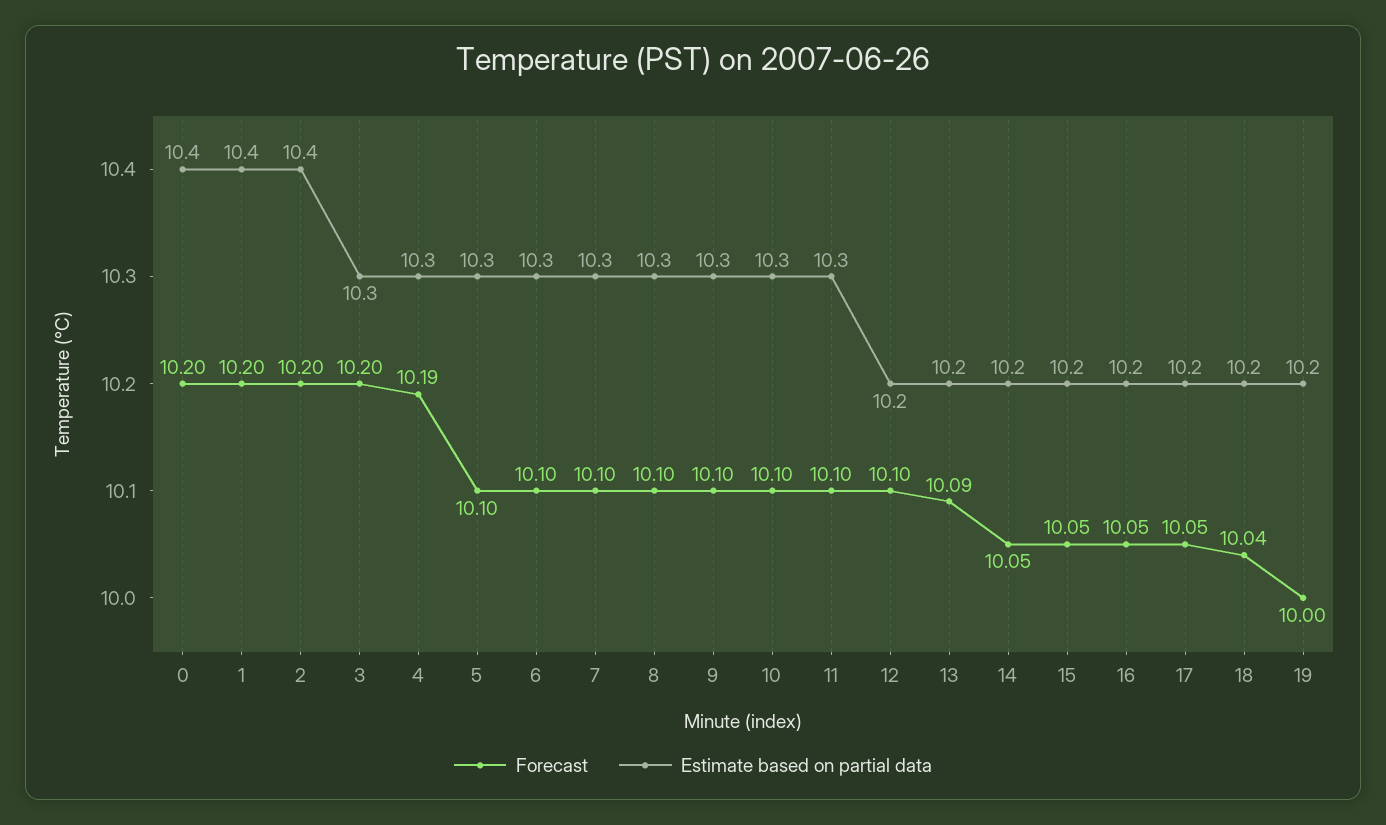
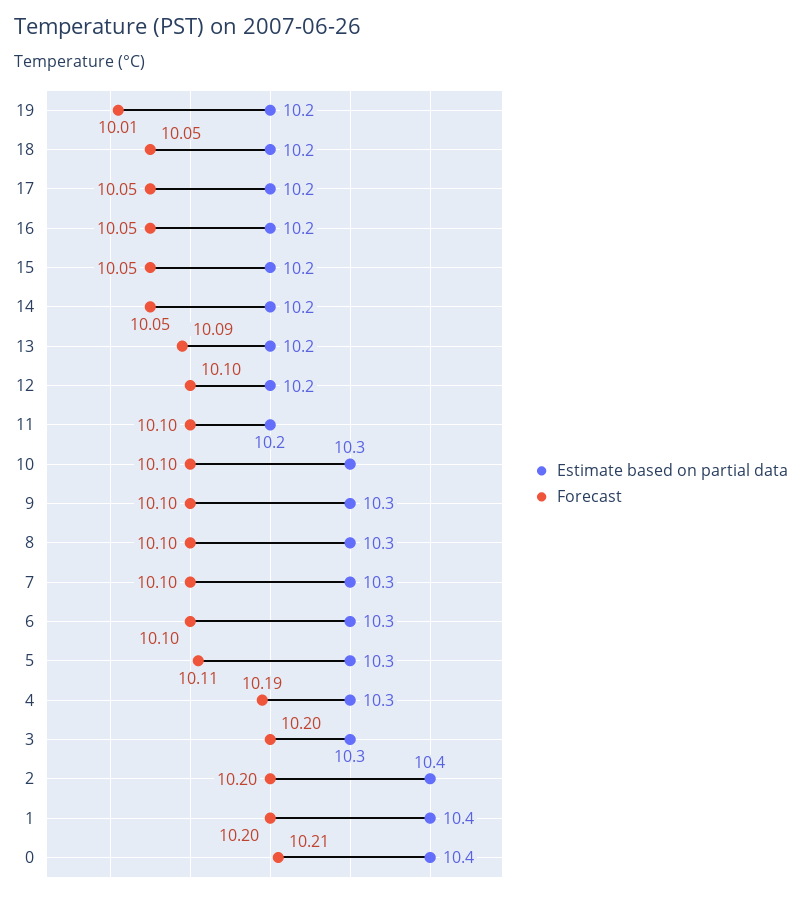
  {
    "Forecast": {
-     "0": 10.2,
+     "0": 10.21,
      "1": 10.2,
      "2": 10.2,
      "3": 10.2,
      "4": 10.19,
-     "5": 10.1,
+     "5": 10.11,
      "6": 10.1,
      "7": 10.1,
      "8": 10.1,
      "9": 10.1,
      "10": 10.1,
      "11": 10.1,
      "12": 10.1,
      "13": 10.09,
      "14": 10.05,
      "15": 10.05,
      "16": 10.05,
      "17": 10.05,
-     "18": 10.04,
+     "18": 10.05,
-     "19": 10
+     "19": 10.01
    },
    "Estimate based on partial data": {
      "0": 10.4,
      "1": 10.4,
      "2": 10.4,
      "3": 10.3,
      "4": 10.3,
      "5": 10.3,
      "6": 10.3,
      "7": 10.3,
      "8": 10.3,
      "9": 10.3,
      "10": 10.3,
-     "11": 10.3,
+     "11": 10.2,
      "12": 10.2,
      "13": 10.2,
      "14": 10.2,
      "15": 10.2,
      "16": 10.2,
      "17": 10.2,
      "18": 10.2,
      "19": 10.2
    }
  }

